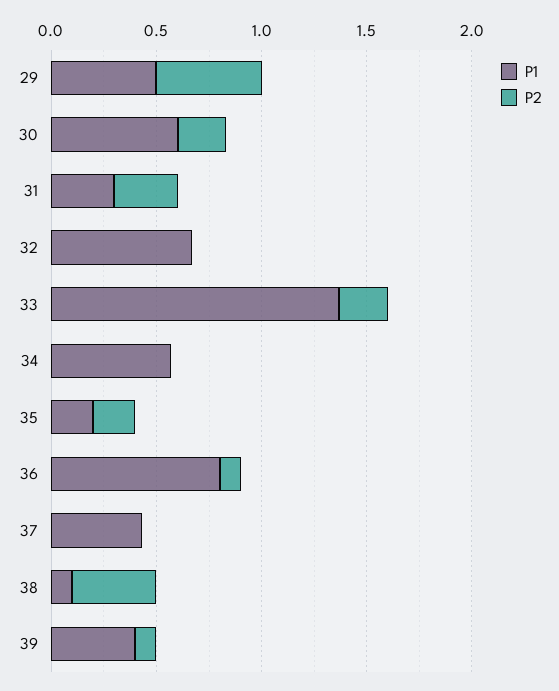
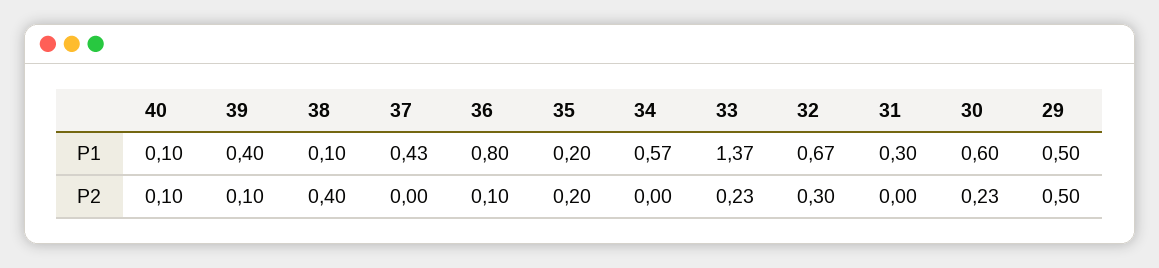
  {
    "P1": {
      "29": 0.5,
      "30": 0.6,
      "31": 0.3,
      "32": 0.67,
      "33": 1.37,
      "34": 0.57,
      "35": 0.2,
      "36": 0.8,
      "37": 0.43,
      "38": 0.1,
-     "39": 0.4
+     "39": 0.4,
+     "40": 0.1
    },
    "P2": {
      "29": 0.5,
      "30": 0.23,
-     "31": 0.3,
+     "31": 0,
-     "32": 0,
+     "32": 0.3,
      "33": 0.23,
      "34": 0,
      "35": 0.2,
      "36": 0.1,
      "37": 0,
      "38": 0.4,
-     "39": 0.1
+     "39": 0.1,
+     "40": 0.1
    }
  }

